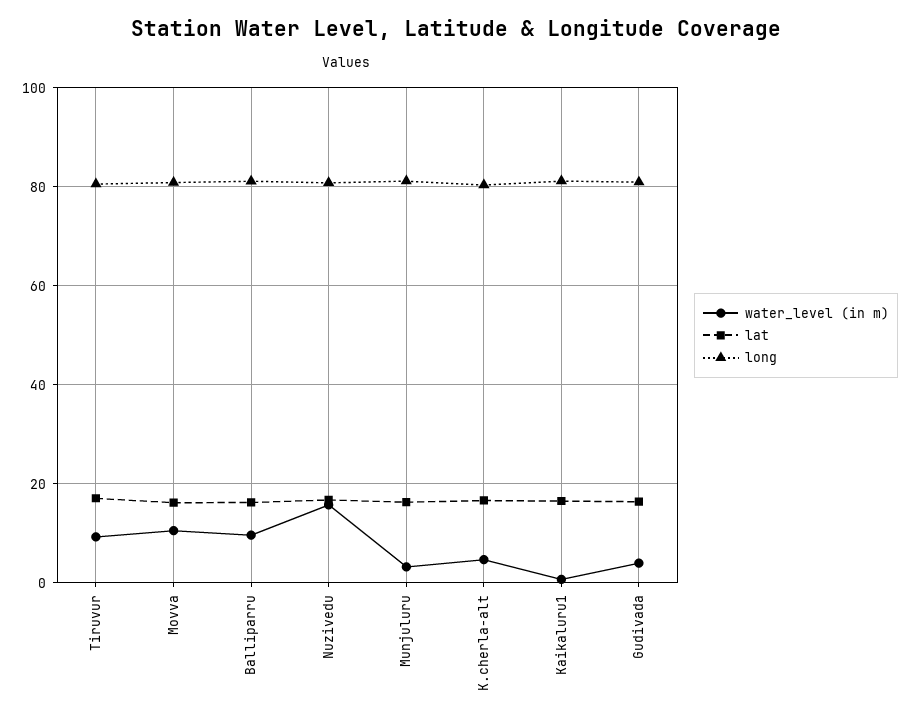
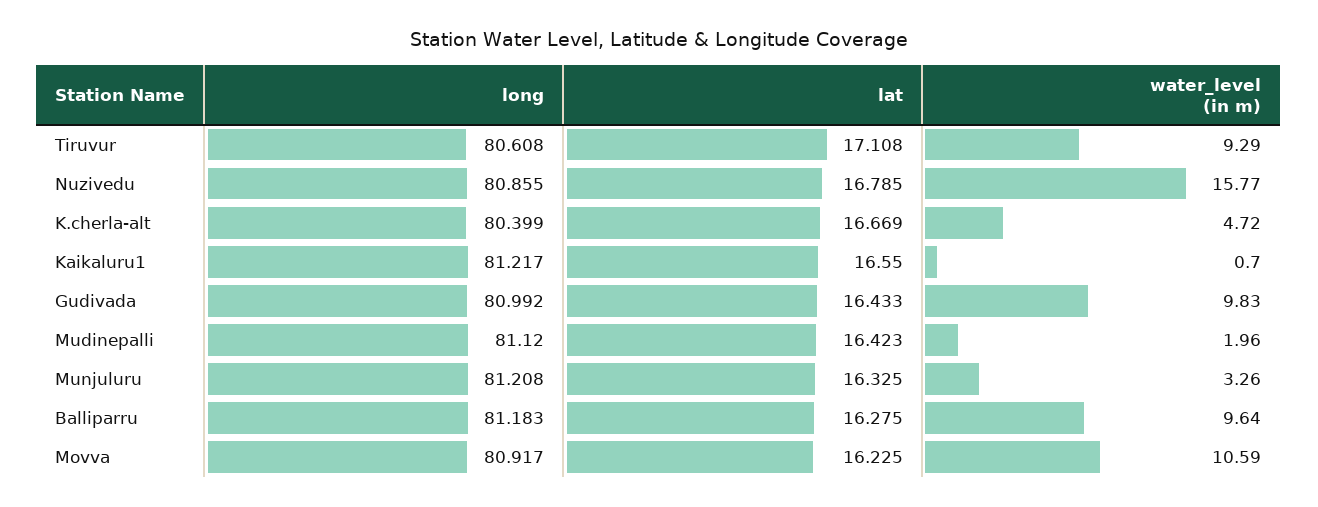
  {
    "water_level (in m)": {
      "Tiruvur": 9.29,
      "Movva": 10.59,
      "Balliparru": 9.64,
      "Nuzivedu": 15.77,
      "Munjuluru": 3.26,
      "K.cherla-alt": 4.72,
      "Kaikaluru1": 0.7,
-     "Gudivada": 4
+     "Gudivada": 9.83,
+     "Mudinepalli": 1.96
    },
    "lat": {
      "Tiruvur": 17.108,
      "Movva": 16.225,
      "Balliparru": 16.275,
      "Nuzivedu": 16.785,
      "Munjuluru": 16.325,
      "K.cherla-alt": 16.669,
      "Kaikaluru1": 16.55,
-     "Gudivada": 16.433
+     "Gudivada": 16.433,
+     "Mudinepalli": 16.423
    },
    "long": {
      "Tiruvur": 80.608,
      "Movva": 80.917,
      "Balliparru": 81.183,
      "Nuzivedu": 80.855,
      "Munjuluru": 81.208,
      "K.cherla-alt": 80.399,
      "Kaikaluru1": 81.217,
-     "Gudivada": 80.992
+     "Gudivada": 80.992,
+     "Mudinepalli": 81.12
    }
  }

